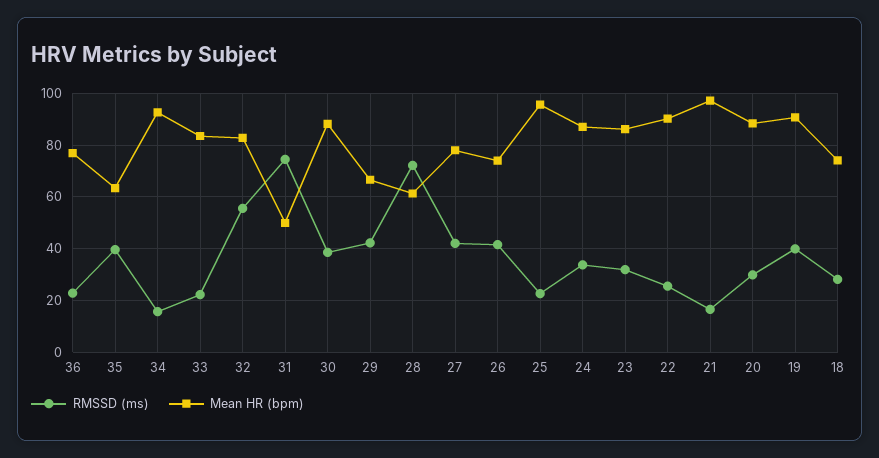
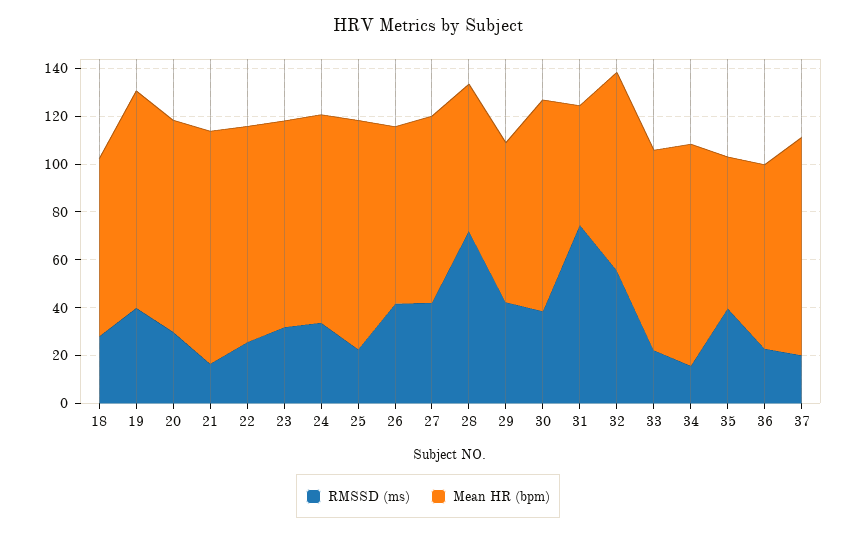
  {
    "RMSSD (ms)": {
      "36": 22.5,
      "35": 40,
      "34": 15,
      "33": 22.5,
      "32": 55,
      "31": 75,
      "30": 37.5,
      "29": 42.5,
      "28": 72.5,
      "27": 42.5,
      "26": 42.5,
      "25": 22.5,
      "24": 32.5,
      "23": 32.5,
      "22": 25,
      "21": 17.5,
      "20": 30,
      "19": 40,
-     "18": 27.5
+     "18": 27.5,
+     "37": 20
    },
    "Mean HR (bpm)": {
      "36": 77.5,
      "35": 62.5,
      "34": 92.5,
      "33": 82.5,
      "32": 82.5,
      "31": 50,
      "30": 87.5,
      "29": 67.5,
      "28": 62.5,
      "27": 77.5,
      "26": 75,
      "25": 95,
      "24": 87.5,
      "23": 85,
      "22": 90,
      "21": 97.5,
      "20": 87.5,
      "19": 90,
-     "18": 75
+     "18": 75,
+     "37": 90
    }
  }

